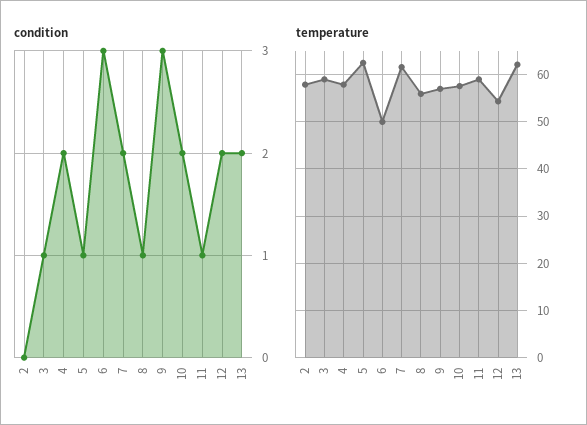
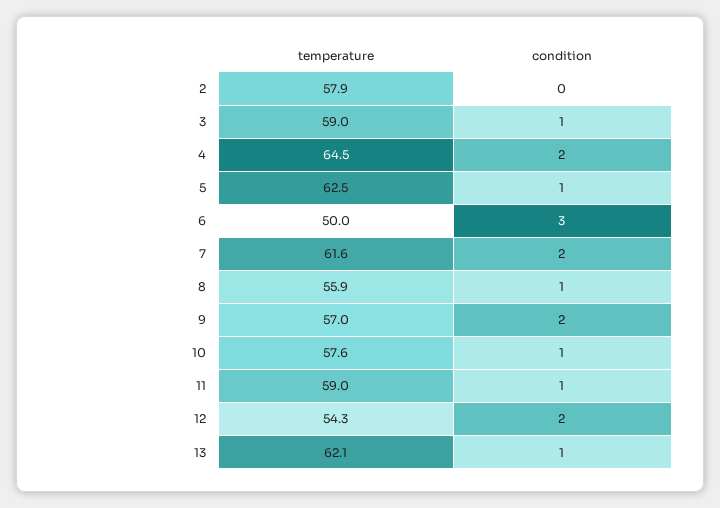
  {
    "condition": {
      "2": 0,
      "3": 1,
      "4": 2,
      "5": 1,
      "6": 3,
      "7": 2,
      "8": 1,
-     "9": 3,
+     "9": 2,
-     "10": 2,
+     "10": 1,
      "11": 1,
      "12": 2,
-     "13": 2
+     "13": 1
    },
    "temperature": {
      "2": 57.9,
      "3": 59,
-     "4": 58,
+     "4": 64.5,
      "5": 62.5,
      "6": 50,
      "7": 61.6,
      "8": 55.9,
      "9": 57,
      "10": 57.6,
      "11": 59,
      "12": 54.3,
      "13": 62.1
    }
  }

